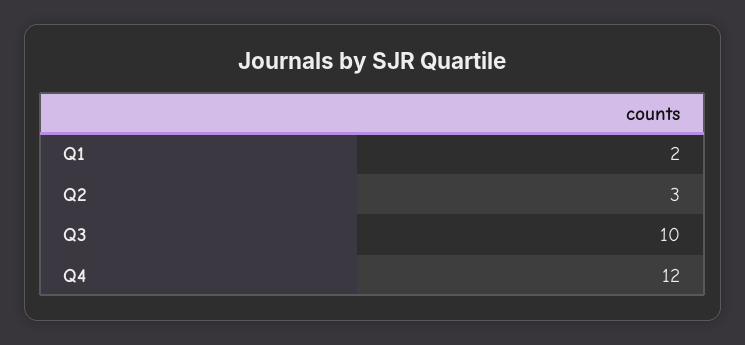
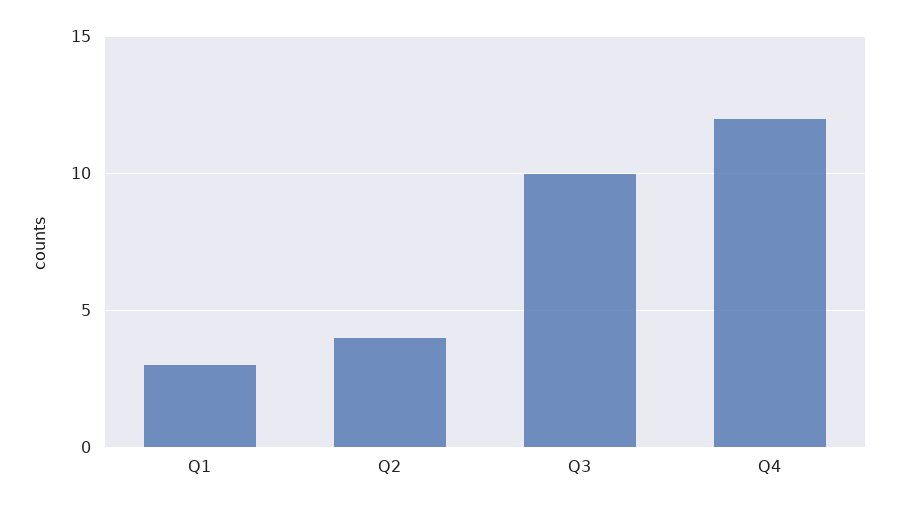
  {
-   "Q1": 2,
+   "Q1": 3,
-   "Q2": 3,
+   "Q2": 4,
    "Q3": 10,
    "Q4": 12
  }

